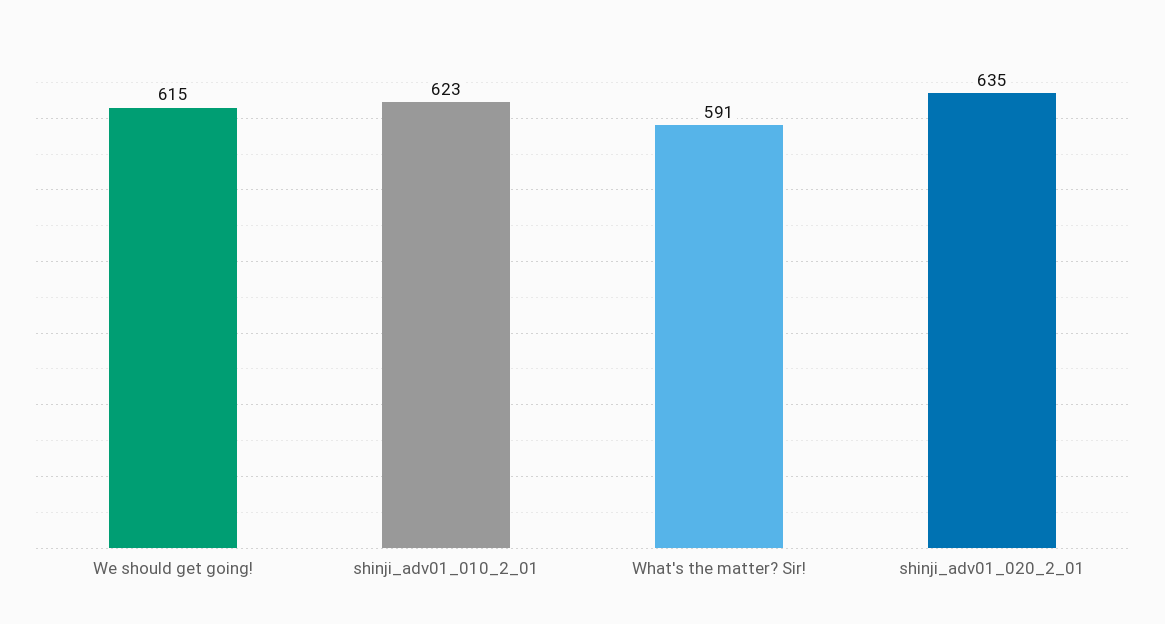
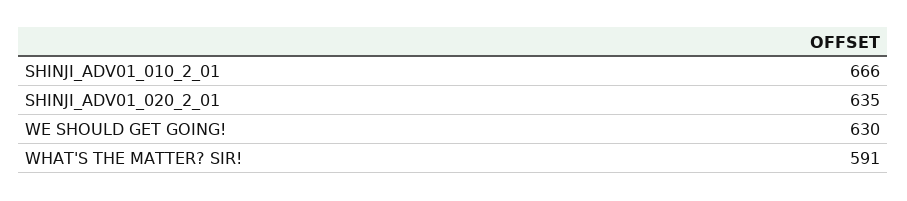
  {
-   "We should get going!": 615,
+   "We should get going!": 630,
-   "shinji_adv01_010_2_01": 623,
+   "shinji_adv01_010_2_01": 666,
    "What's the matter? Sir!": 591,
    "shinji_adv01_020_2_01": 635
  }

